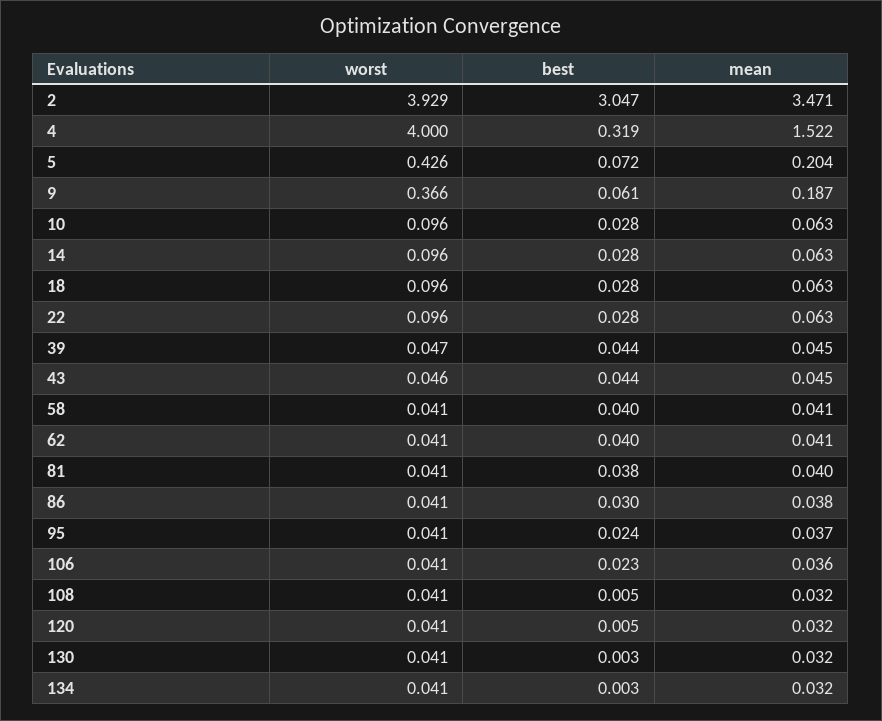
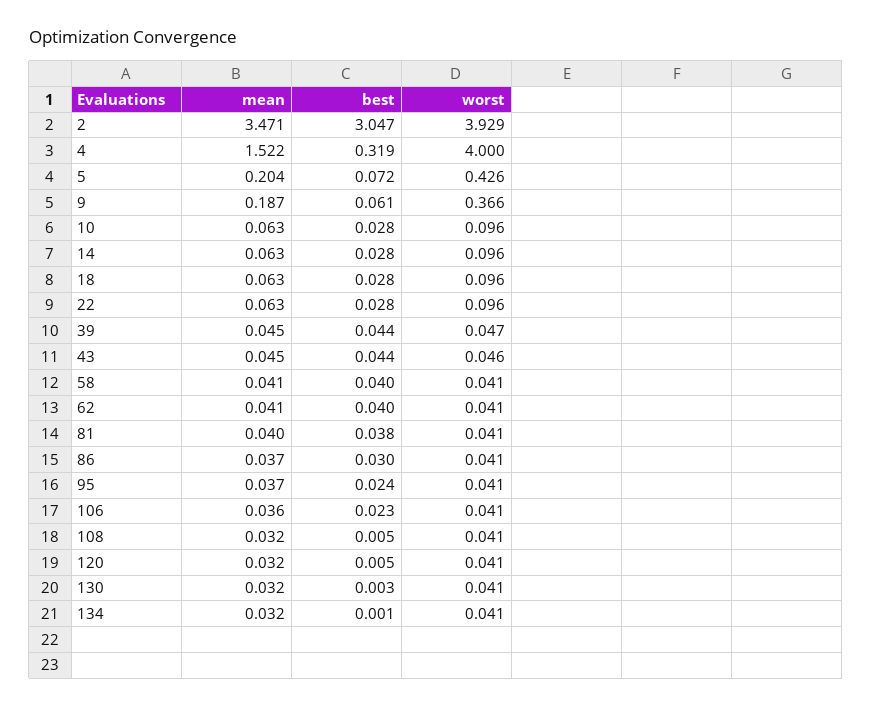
  {
    "worst": {
      "2": 3.929,
      "4": 4,
      "5": 0.426,
      "9": 0.366,
      "10": 0.096,
      "14": 0.096,
      "18": 0.096,
      "22": 0.096,
      "39": 0.047,
      "43": 0.046,
      "58": 0.041,
      "62": 0.041,
      "81": 0.041,
      "86": 0.041,
      "95": 0.041,
      "106": 0.041,
      "108": 0.041,
      "120": 0.041,
      "130": 0.041,
      "134": 0.041
    },
    "best": {
      "2": 3.047,
      "4": 0.319,
      "5": 0.072,
      "9": 0.061,
      "10": 0.028,
      "14": 0.028,
      "18": 0.028,
      "22": 0.028,
      "39": 0.044,
      "43": 0.044,
      "58": 0.04,
      "62": 0.04,
      "81": 0.038,
      "86": 0.03,
      "95": 0.024,
      "106": 0.023,
      "108": 0.005,
      "120": 0.005,
      "130": 0.003,
-     "134": 0.003
+     "134": 0.001
    },
    "mean": {
      "2": 3.471,
      "4": 1.522,
      "5": 0.204,
      "9": 0.187,
      "10": 0.063,
      "14": 0.063,
      "18": 0.063,
      "22": 0.063,
      "39": 0.045,
      "43": 0.045,
      "58": 0.041,
      "62": 0.041,
      "81": 0.04,
-     "86": 0.038,
+     "86": 0.037,
      "95": 0.037,
      "106": 0.036,
      "108": 0.032,
      "120": 0.032,
      "130": 0.032,
      "134": 0.032
    }
  }

